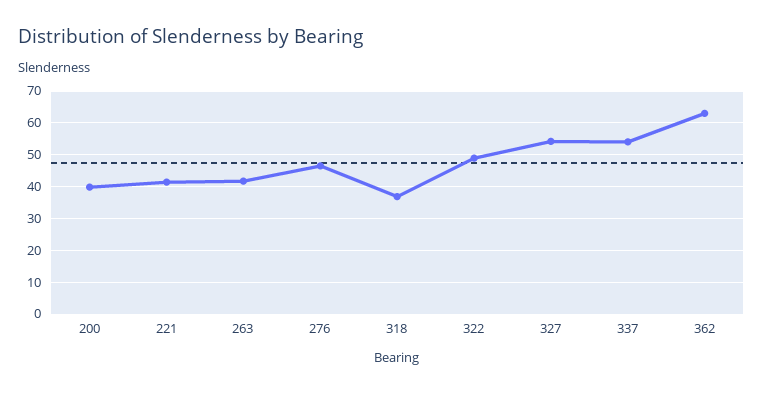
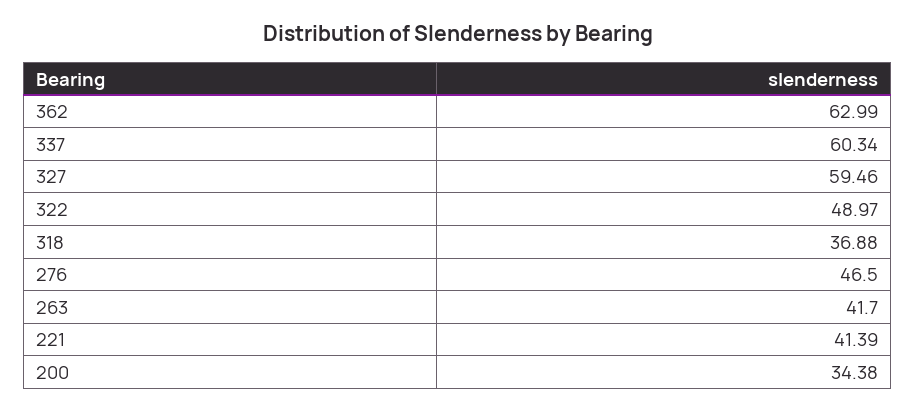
  {
-   "200": 40,
+   "200": 34.38,
    "221": 41.39,
    "263": 41.7,
    "276": 46.5,
    "318": 36.88,
    "322": 48.97,
-   "327": 54,
+   "327": 59.46,
-   "337": 54,
+   "337": 60.34,
    "362": 62.99
  }

